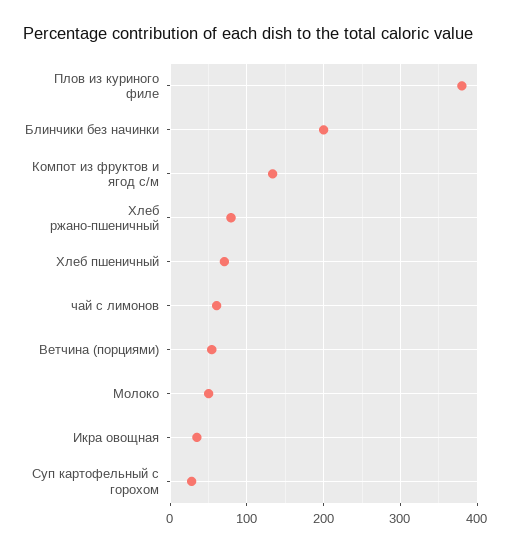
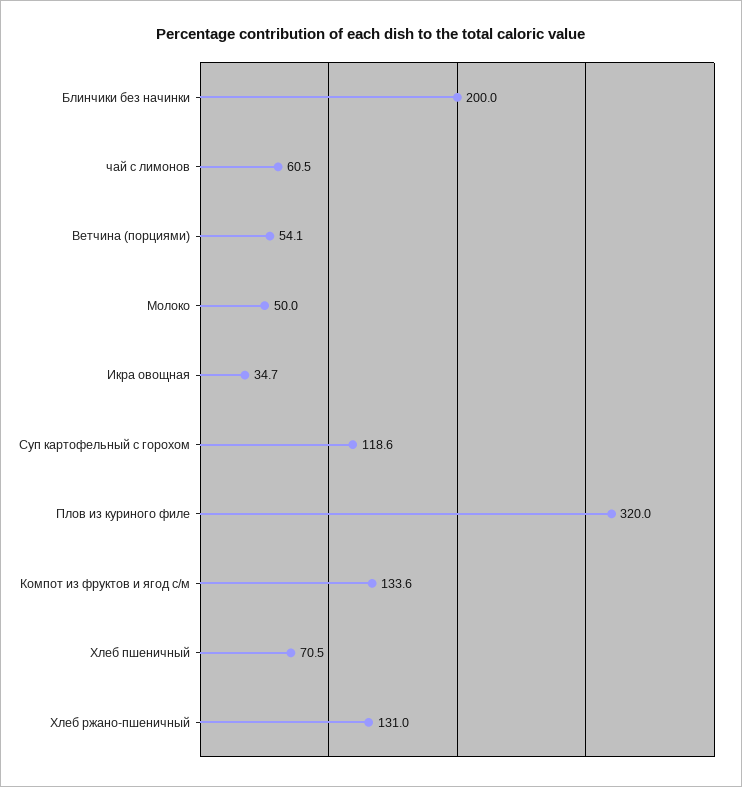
  {
-   "Плов из куриного филе": 380,
+   "Плов из куриного филе": 320,
    "Блинчики без начинки": 200,
    "Компот из фруктов и ягод с/м": 133.6,
-   "Хлеб ржано-пшеничный": 80,
+   "Хлеб ржано-пшеничный": 131,
    "Хлеб пшеничный": 70.5,
    "чай с лимонов": 60.5,
    "Ветчина (порциями)": 54.1,
    "Молоко": 50,
    "Икра овощная": 34.7,
-   "Суп картофельный с горохом": 30
+   "Суп картофельный с горохом": 118.6
  }

